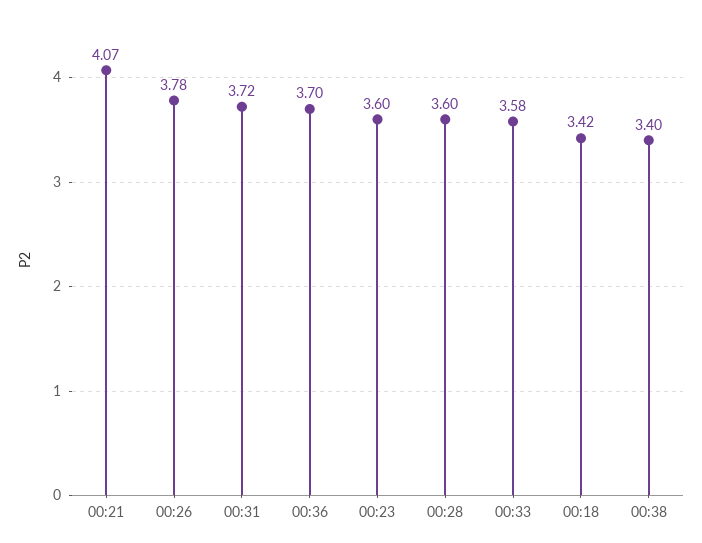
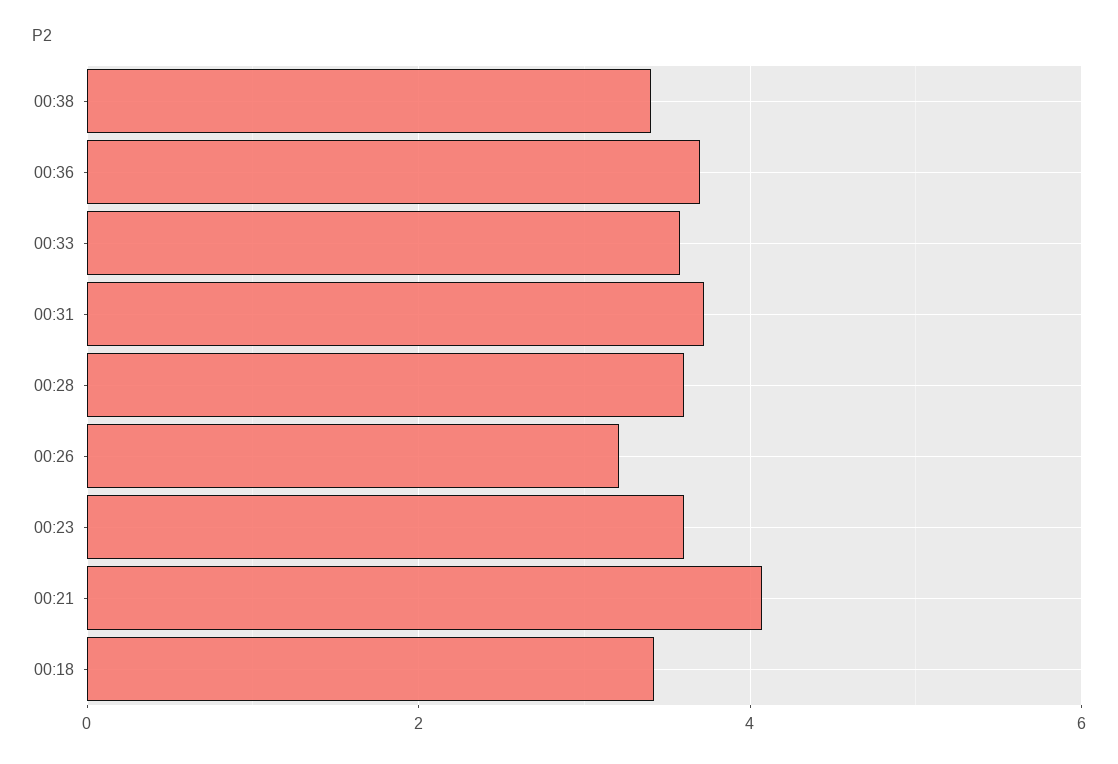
  {
    "00:21": 4.07,
-   "00:26": 3.78,
+   "00:26": 3.2,
    "00:31": 3.72,
    "00:36": 3.7,
    "00:23": 3.6,
    "00:28": 3.6,
    "00:33": 3.58,
    "00:18": 3.42,
    "00:38": 3.4
  }

